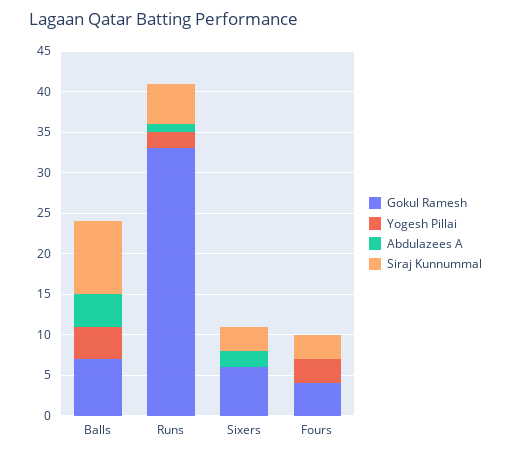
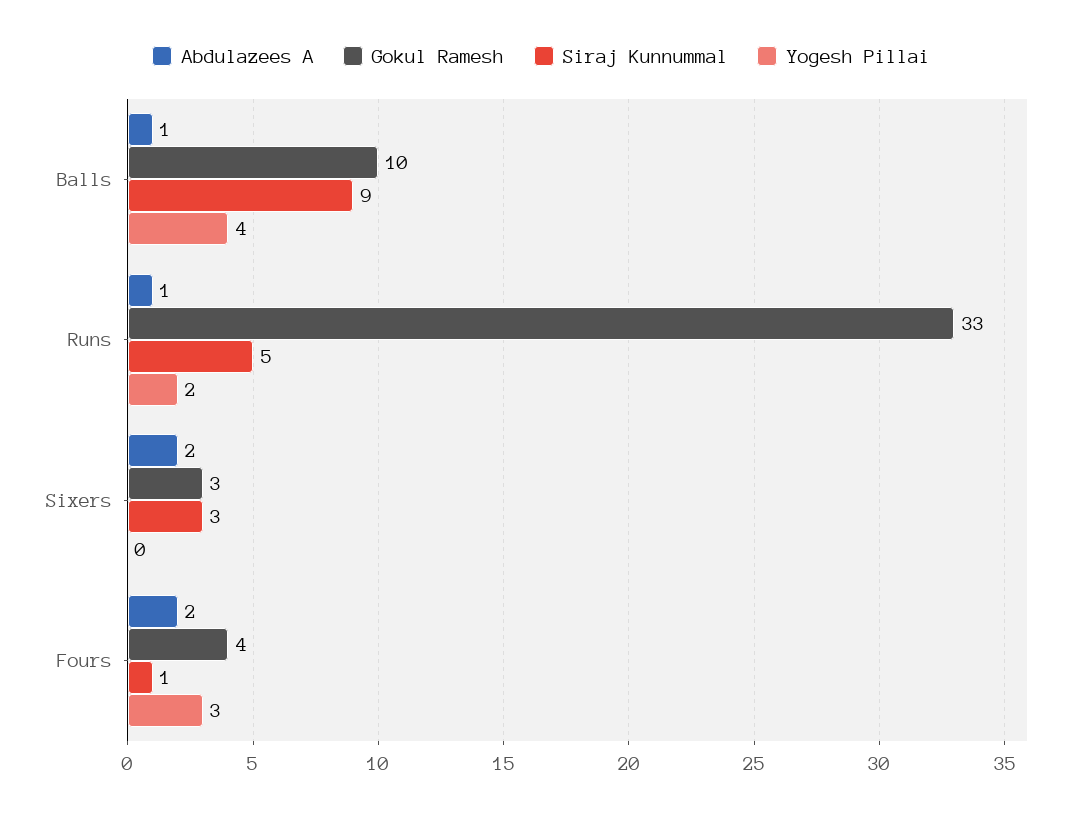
  {
    "Gokul Ramesh": {
-     "Balls": 7,
+     "Balls": 10,
      "Runs": 33,
-     "Sixers": 6,
+     "Sixers": 3,
      "Fours": 4
    },
    "Yogesh Pillai": {
      "Balls": 4,
      "Runs": 2,
      "Sixers": 0,
      "Fours": 3
    },
    "Abdulazees A": {
-     "Balls": 4,
+     "Balls": 1,
      "Runs": 1,
      "Sixers": 2,
-     "Fours": 0
+     "Fours": 2
    },
    "Siraj Kunnummal": {
      "Balls": 9,
      "Runs": 5,
      "Sixers": 3,
-     "Fours": 3
+     "Fours": 1
    }
  }

